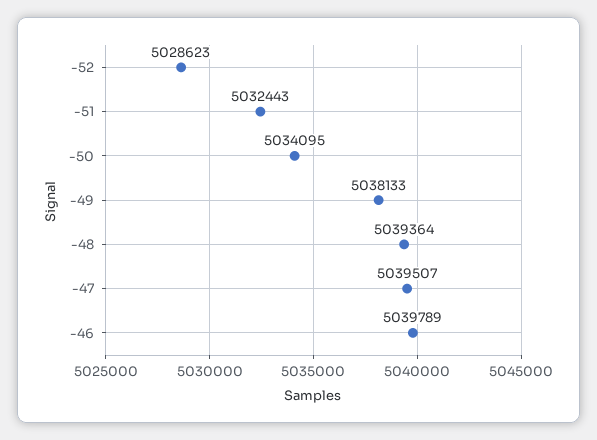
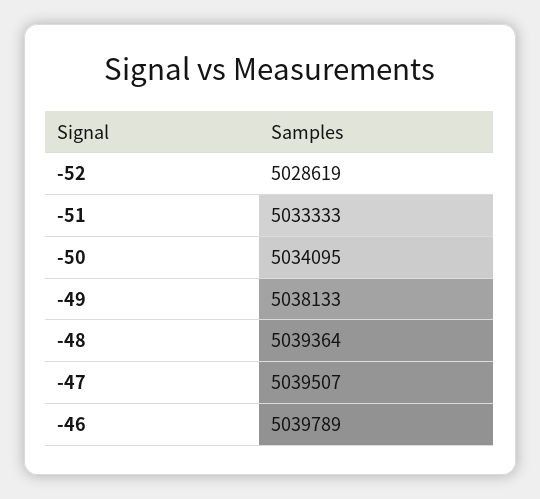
  {
-   "-52": 5028623,
+   "-52": 5028619,
-   "-51": 5032443,
+   "-51": 5033333,
    "-50": 5034095,
    "-49": 5038133,
    "-48": 5039364,
    "-47": 5039507,
    "-46": 5039789
  }

